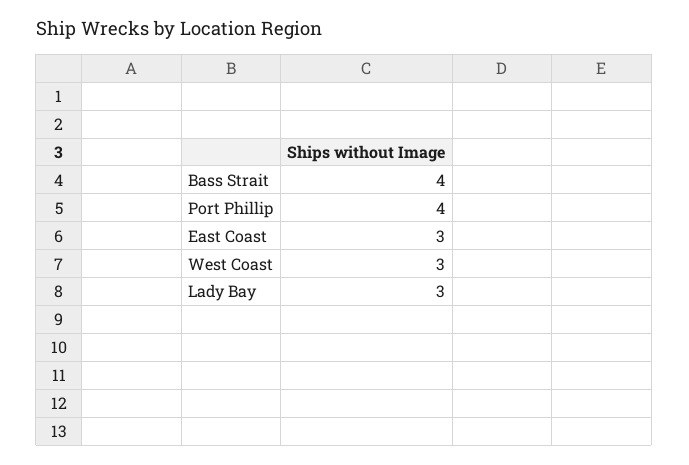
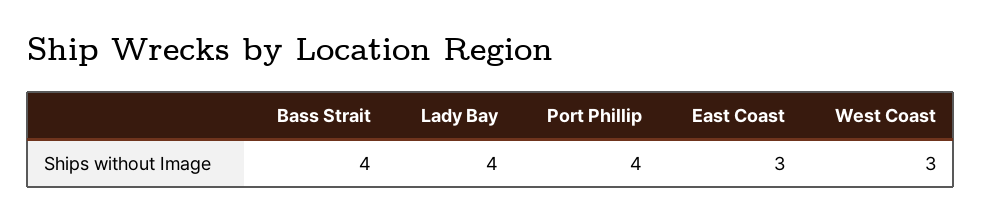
  {
    "Bass Strait": 4,
    "Port Phillip": 4,
    "East Coast": 3,
    "West Coast": 3,
-   "Lady Bay": 3
+   "Lady Bay": 4
  }

